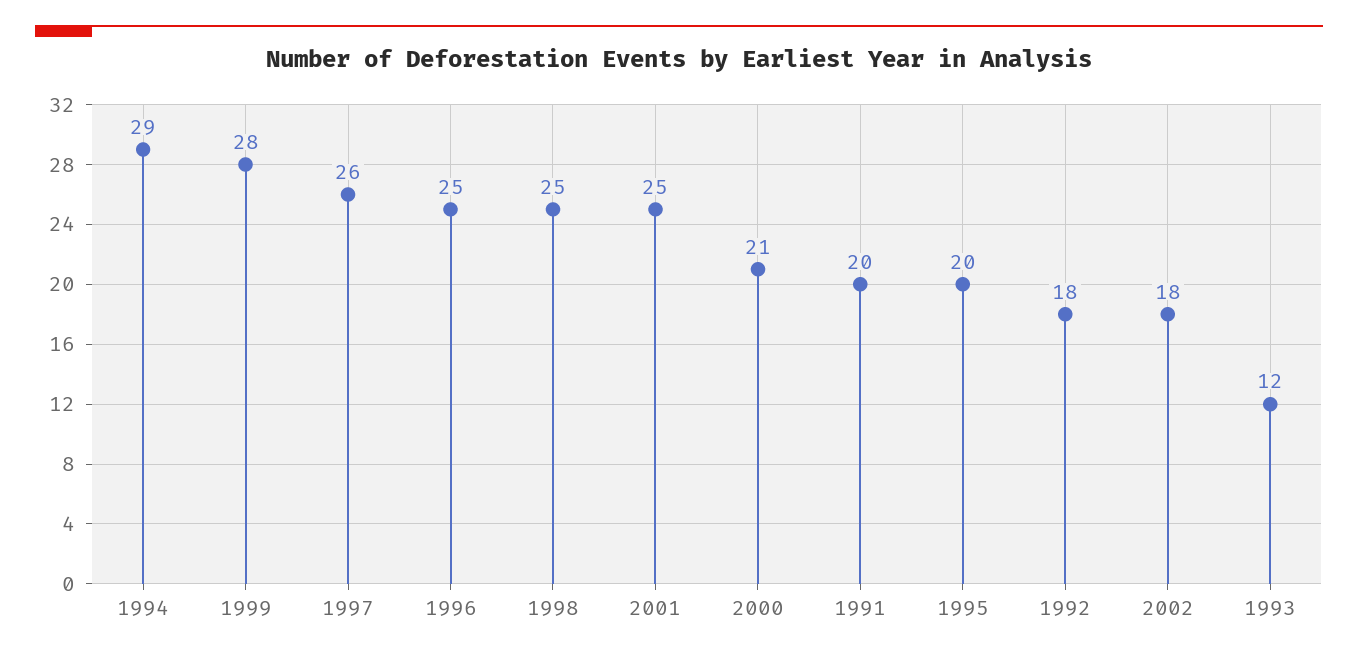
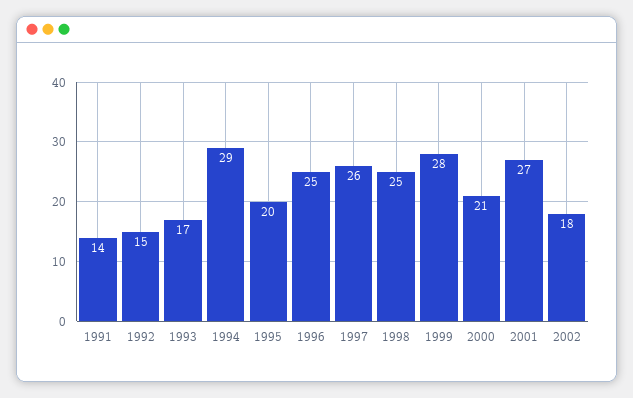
  {
    "1994": 29,
    "1999": 28,
    "1997": 26,
    "1996": 25,
    "1998": 25,
-   "2001": 25,
+   "2001": 27,
    "2000": 21,
-   "1991": 20,
+   "1991": 14,
    "1995": 20,
-   "1992": 18,
+   "1992": 15,
    "2002": 18,
-   "1993": 12
+   "1993": 17
  }

